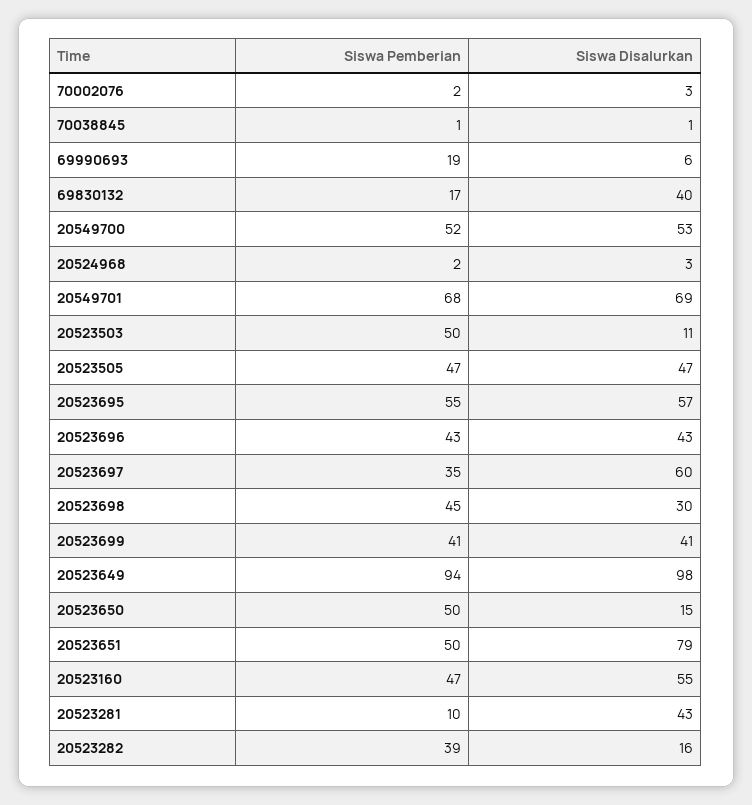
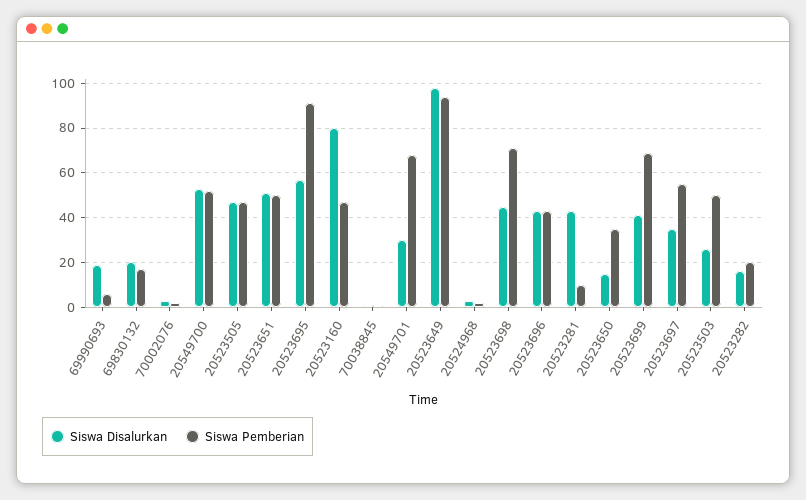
  {
    "Siswa Pemberian": {
      "70002076": 2,
      "70038845": 1,
-     "69990693": 19,
+     "69990693": 5,
      "69830132": 17,
      "20549700": 52,
      "20524968": 2,
      "20549701": 68,
      "20523503": 50,
      "20523505": 47,
-     "20523695": 55,
+     "20523695": 90,
      "20523696": 43,
-     "20523697": 35,
+     "20523697": 55,
-     "20523698": 45,
+     "20523698": 70,
-     "20523699": 41,
+     "20523699": 70,
      "20523649": 94,
-     "20523650": 50,
+     "20523650": 35,
      "20523651": 50,
      "20523160": 47,
      "20523281": 10,
-     "20523282": 39
+     "20523282": 20
    },
    "Siswa Disalurkan": {
      "70002076": 3,
      "70038845": 1,
-     "69990693": 6,
+     "69990693": 20,
-     "69830132": 40,
+     "69830132": 20,
      "20549700": 53,
      "20524968": 3,
-     "20549701": 69,
+     "20549701": 30,
-     "20523503": 11,
+     "20523503": 25,
      "20523505": 47,
      "20523695": 57,
      "20523696": 43,
-     "20523697": 60,
+     "20523697": 35,
-     "20523698": 30,
+     "20523698": 45,
      "20523699": 41,
      "20523649": 98,
      "20523650": 15,
-     "20523651": 79,
+     "20523651": 50,
-     "20523160": 55,
+     "20523160": 80,
      "20523281": 43,
      "20523282": 16
    }
  }

